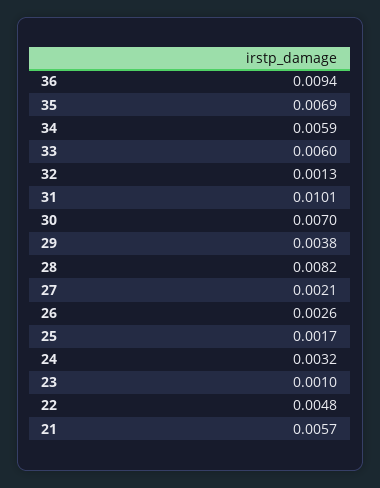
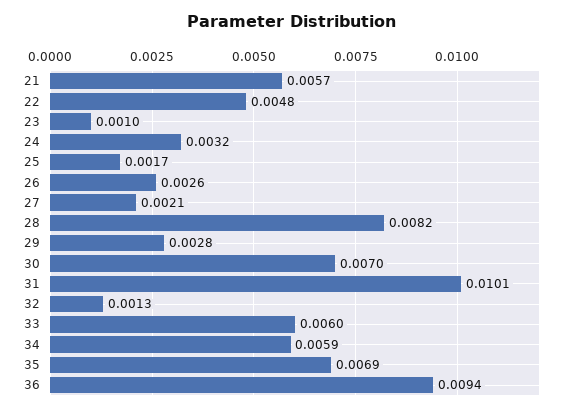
  {
    "36": 0.0094,
    "35": 0.0069,
    "34": 0.0059,
    "33": 0.006,
    "32": 0.0013,
    "31": 0.0101,
    "30": 0.007,
-   "29": 0.0038,
+   "29": 0.0028,
    "28": 0.0082,
    "27": 0.0021,
    "26": 0.0026,
    "25": 0.0017,
    "24": 0.0032,
    "23": 0.001,
    "22": 0.0048,
    "21": 0.0057
  }

